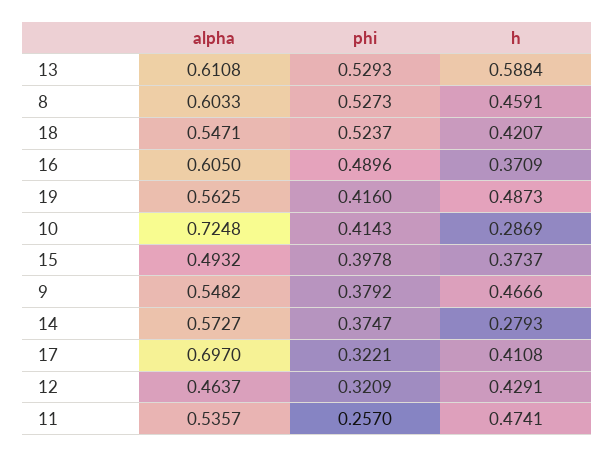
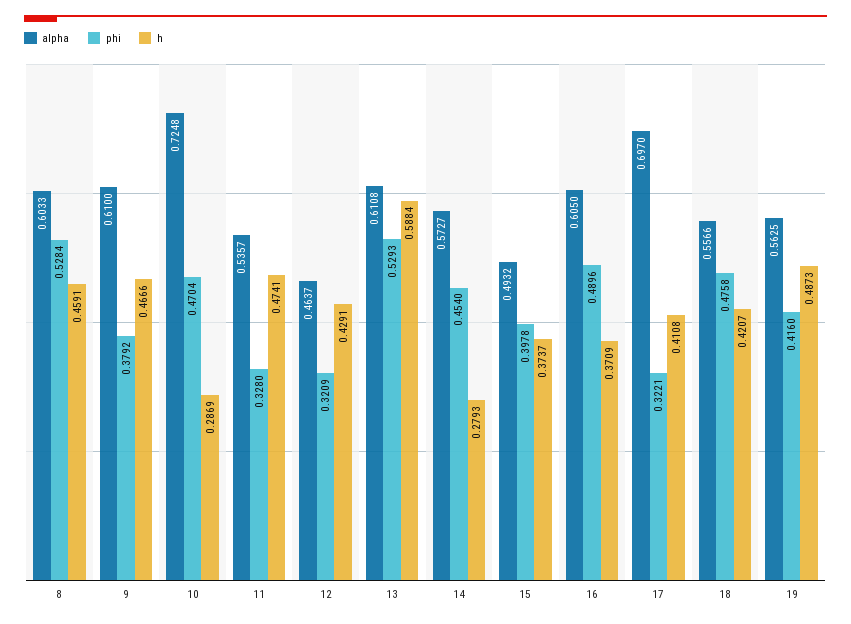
  {
    "alpha": {
      "13": 0.6108,
      "8": 0.6033,
-     "18": 0.5471,
+     "18": 0.5566,
      "16": 0.605,
      "19": 0.5625,
      "10": 0.7248,
      "15": 0.4932,
-     "9": 0.5482,
+     "9": 0.61,
      "14": 0.5727,
      "17": 0.697,
      "12": 0.4637,
      "11": 0.5357
    },
    "phi": {
      "13": 0.5293,
-     "8": 0.5273,
+     "8": 0.5284,
-     "18": 0.5237,
+     "18": 0.4758,
      "16": 0.4896,
      "19": 0.416,
-     "10": 0.4143,
+     "10": 0.4704,
      "15": 0.3978,
      "9": 0.3792,
-     "14": 0.3747,
+     "14": 0.454,
      "17": 0.3221,
      "12": 0.3209,
-     "11": 0.257
+     "11": 0.328
    },
    "h": {
      "13": 0.5884,
      "8": 0.4591,
      "18": 0.4207,
      "16": 0.3709,
      "19": 0.4873,
      "10": 0.2869,
      "15": 0.3737,
      "9": 0.4666,
      "14": 0.2793,
      "17": 0.4108,
      "12": 0.4291,
      "11": 0.4741
    }
  }

